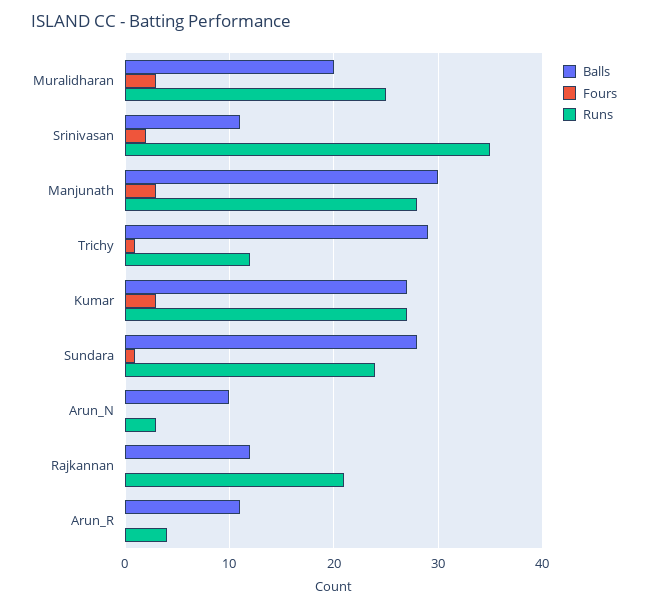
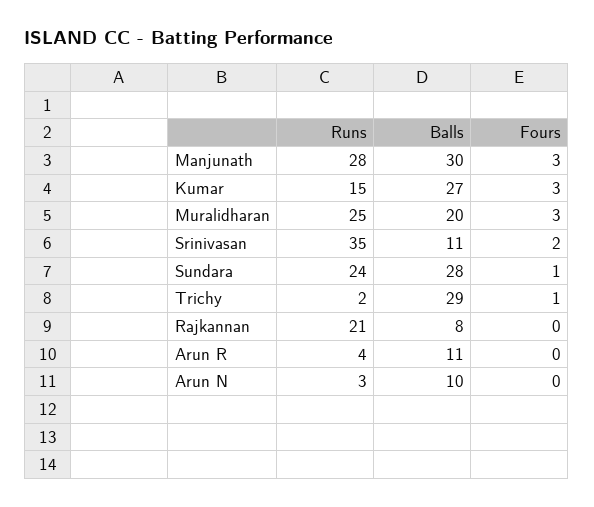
  {
    "Balls": {
      "Muralidharan": 20,
      "Srinivasan": 11,
      "Manjunath": 30,
      "Trichy": 29,
      "Kumar": 27,
      "Sundara": 28,
      "Arun_N": 10,
-     "Rajkannan": 12,
+     "Rajkannan": 8,
      "Arun_R": 11
    },
    "Fours": {
      "Muralidharan": 3,
      "Srinivasan": 2,
      "Manjunath": 3,
      "Trichy": 1,
      "Kumar": 3,
      "Sundara": 1,
      "Arun_N": 0,
      "Rajkannan": 0,
      "Arun_R": 0
    },
    "Runs": {
      "Muralidharan": 25,
      "Srinivasan": 35,
      "Manjunath": 28,
-     "Trichy": 12,
+     "Trichy": 2,
-     "Kumar": 27,
+     "Kumar": 15,
      "Sundara": 24,
      "Arun_N": 3,
      "Rajkannan": 21,
      "Arun_R": 4
    }
  }

